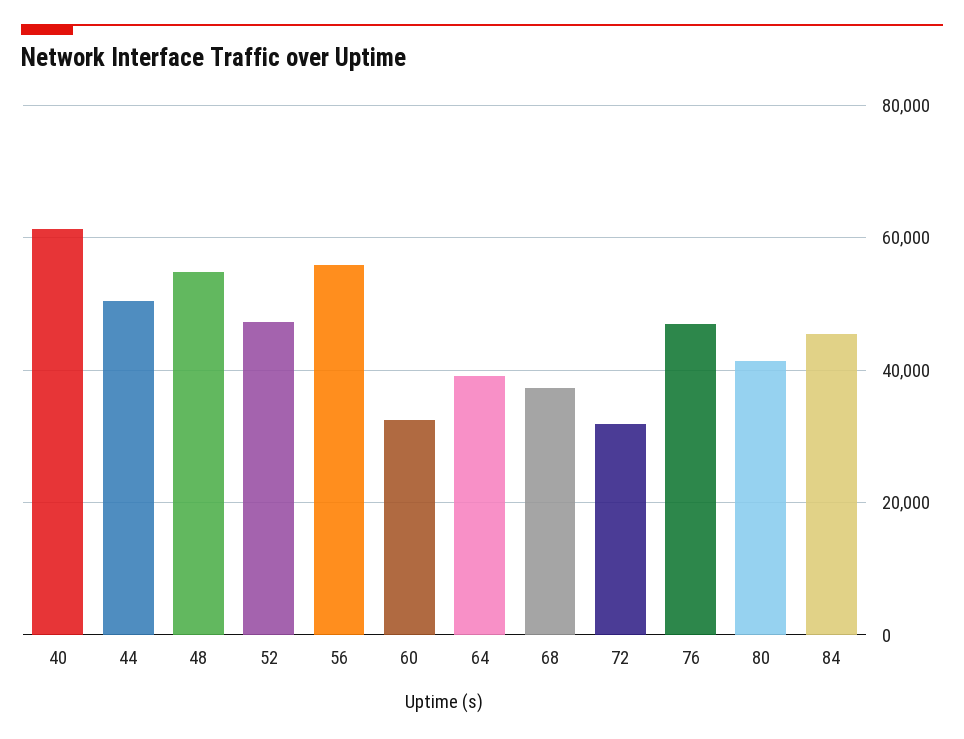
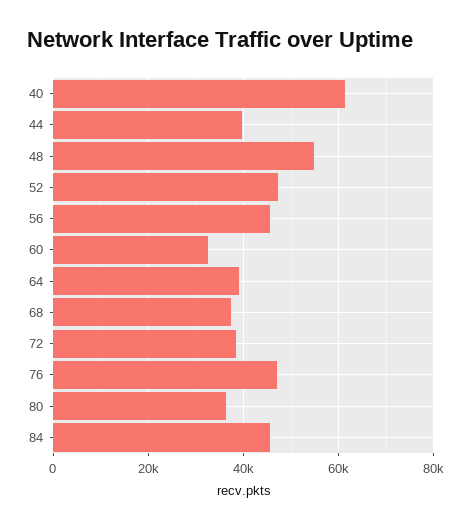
  {
    "40": 62000,
-   "44": 50000,
+   "44": 40000,
    "48": 54000,
    "52": 48000,
-   "56": 56000,
+   "56": 46000,
    "60": 32000,
    "64": 40000,
    "68": 38000,
-   "72": 32000,
+   "72": 38000,
    "76": 46000,
-   "80": 42000,
+   "80": 36000,
    "84": 46000
  }

